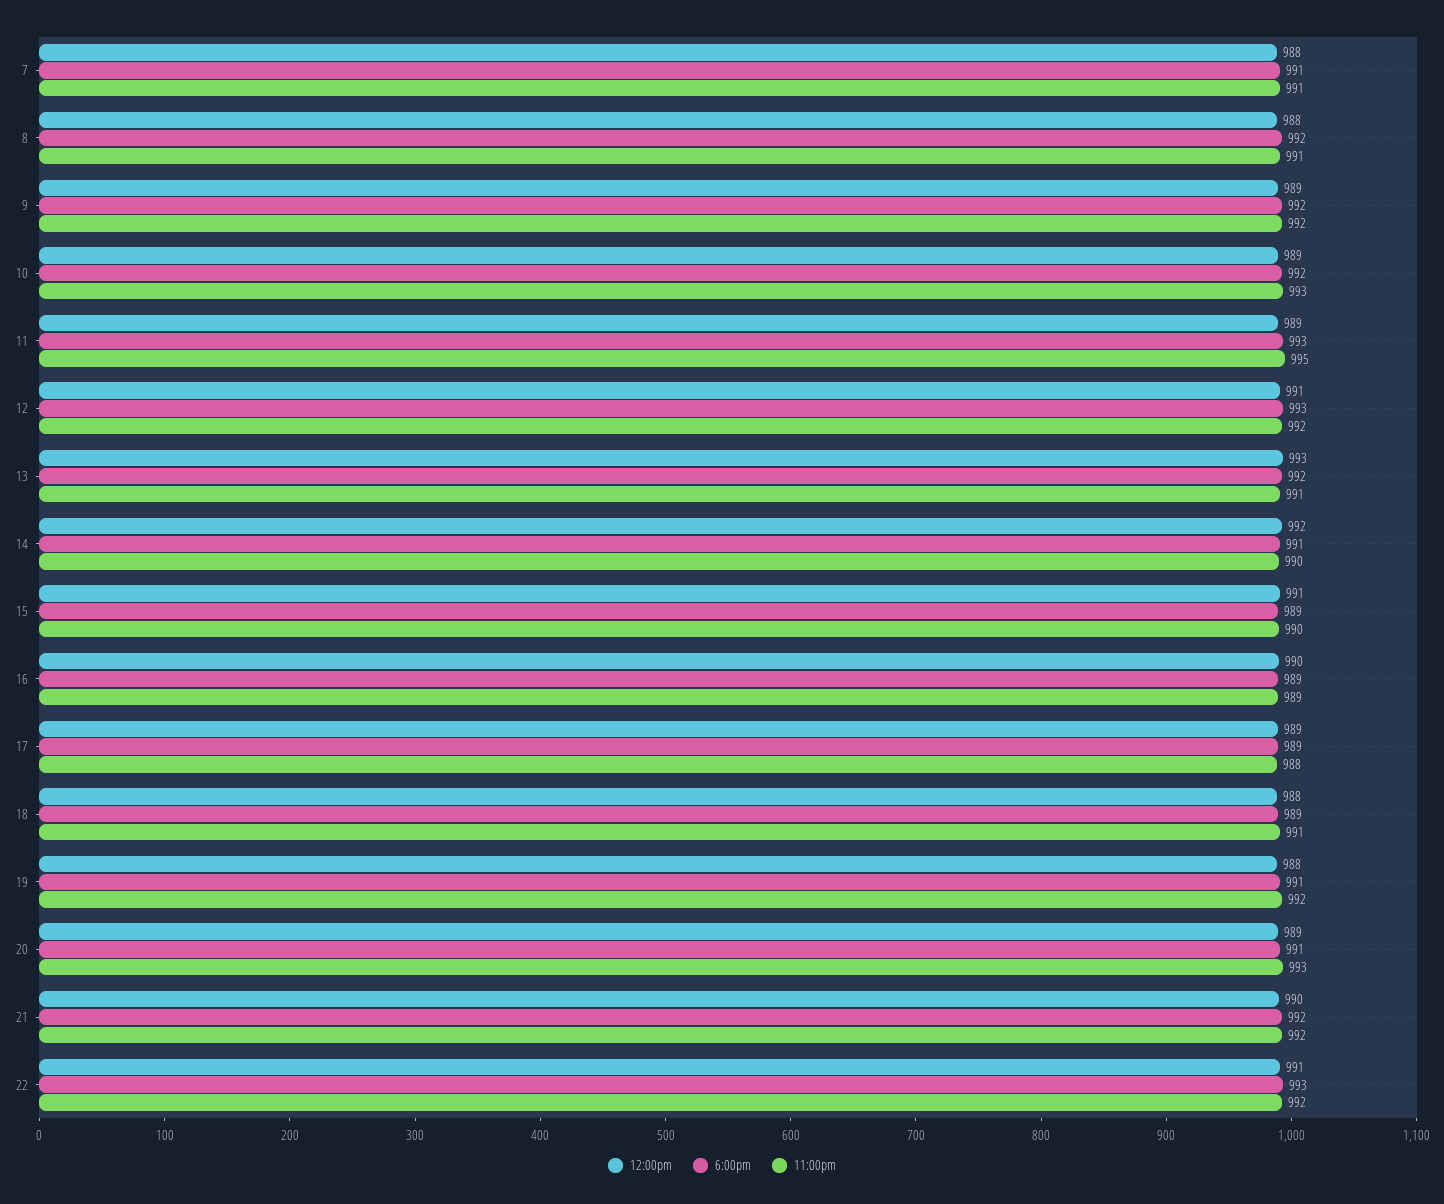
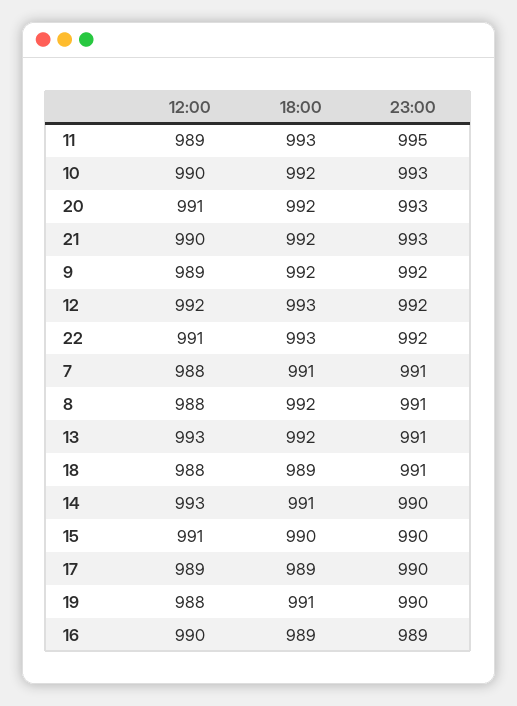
  {
    "12:00pm": {
      "7": 988,
      "8": 988,
      "9": 989,
-     "10": 989,
+     "10": 990,
      "11": 989,
-     "12": 991,
+     "12": 992,
      "13": 993,
-     "14": 992,
+     "14": 993,
      "15": 991,
      "16": 990,
      "17": 989,
      "18": 988,
      "19": 988,
-     "20": 989,
+     "20": 991,
      "21": 990,
      "22": 991
    },
    "6:00pm": {
      "7": 991,
      "8": 992,
      "9": 992,
      "10": 992,
      "11": 993,
      "12": 993,
      "13": 992,
      "14": 991,
-     "15": 989,
+     "15": 990,
      "16": 989,
      "17": 989,
      "18": 989,
      "19": 991,
-     "20": 991,
+     "20": 992,
      "21": 992,
      "22": 993
    },
    "11:00pm": {
      "7": 991,
      "8": 991,
      "9": 992,
      "10": 993,
      "11": 995,
      "12": 992,
      "13": 991,
      "14": 990,
      "15": 990,
      "16": 989,
-     "17": 988,
+     "17": 990,
      "18": 991,
-     "19": 992,
+     "19": 990,
      "20": 993,
-     "21": 992,
+     "21": 993,
      "22": 992
    }
  }

